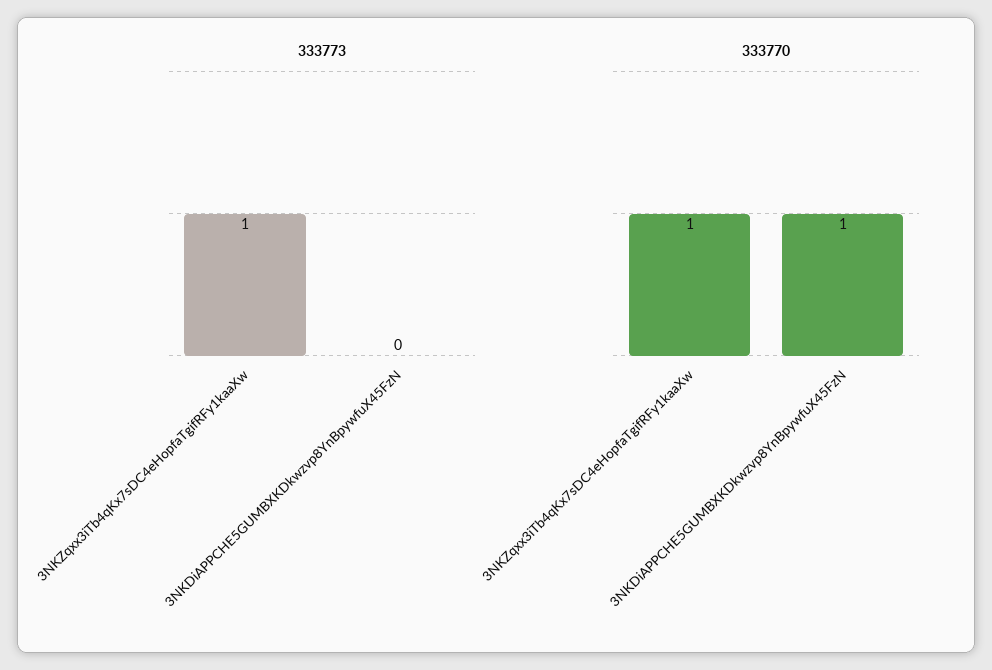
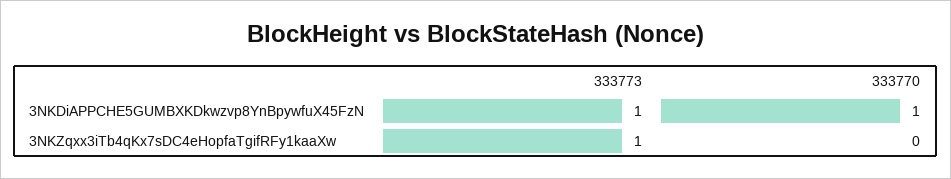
  {
    "333773": {
      "3NKZqxx3iTb4qKx7sDC4eHopfaTgifRFy1kaaXw": 1,
-     "3NKDiAPPCHE5GUMBXKDkwzvp8YnBpywfuX45FzN": 0
+     "3NKDiAPPCHE5GUMBXKDkwzvp8YnBpywfuX45FzN": 1
    },
    "333770": {
-     "3NKZqxx3iTb4qKx7sDC4eHopfaTgifRFy1kaaXw": 1,
+     "3NKZqxx3iTb4qKx7sDC4eHopfaTgifRFy1kaaXw": 0,
      "3NKDiAPPCHE5GUMBXKDkwzvp8YnBpywfuX45FzN": 1
    }
  }

